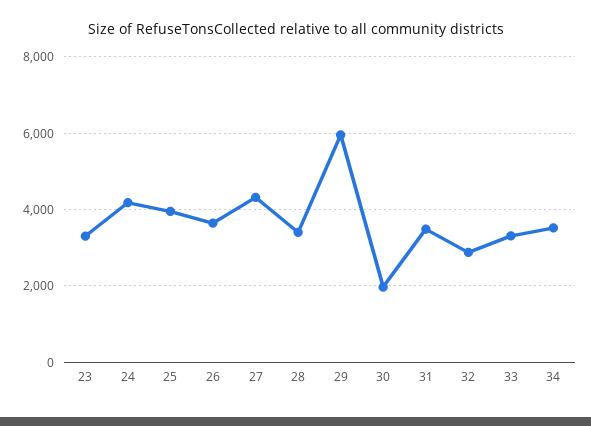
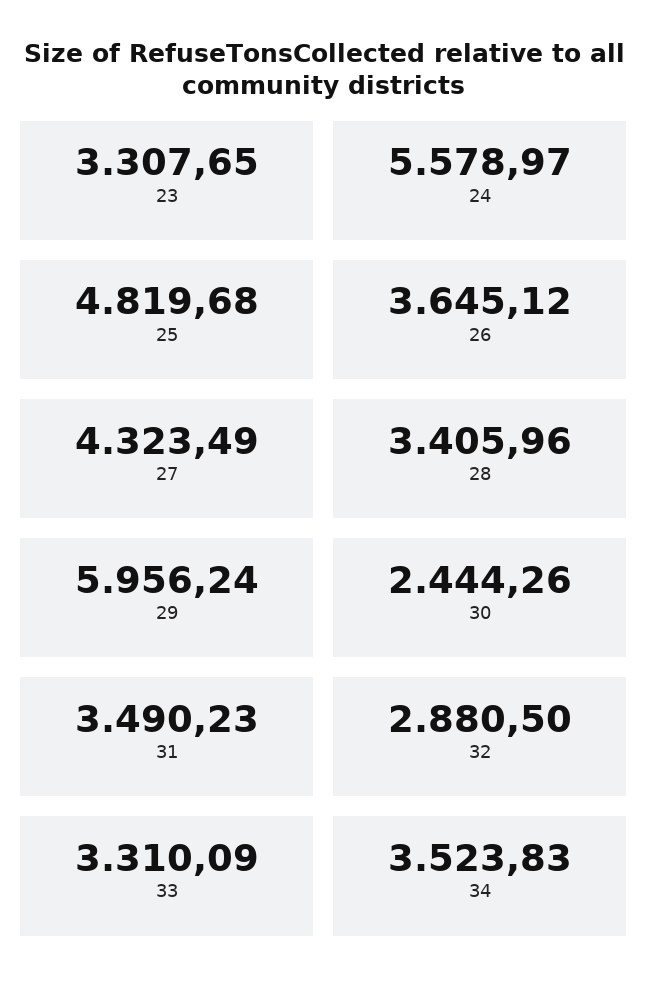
  {
    "23": 3307.65,
-   "24": 4200,
+   "24": 5578.97,
-   "25": 4000,
+   "25": 4819.68,
    "26": 3645.12,
    "27": 4323.49,
    "28": 3405.96,
    "29": 5956.24,
-   "30": 2000,
+   "30": 2444.26,
    "31": 3490.23,
    "32": 2880.5,
    "33": 3310.09,
    "34": 3523.83
  }

